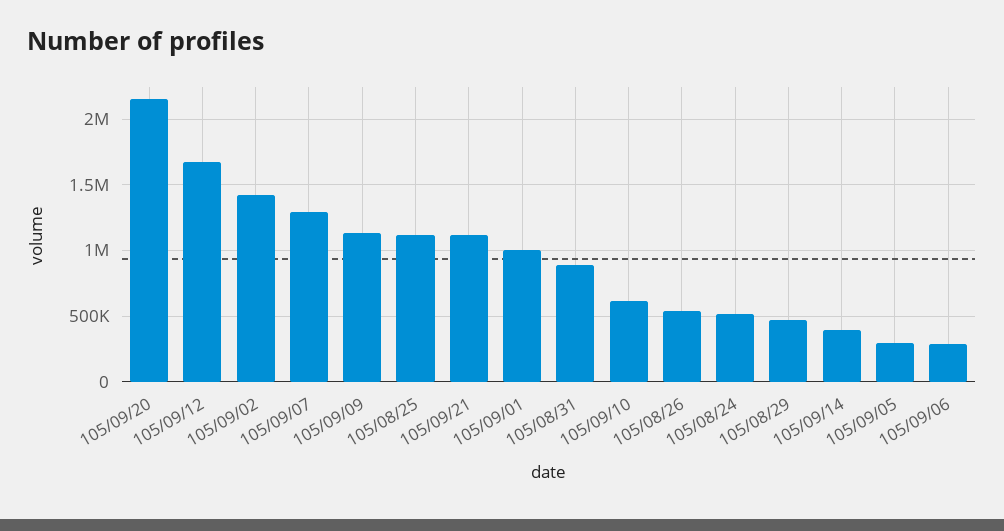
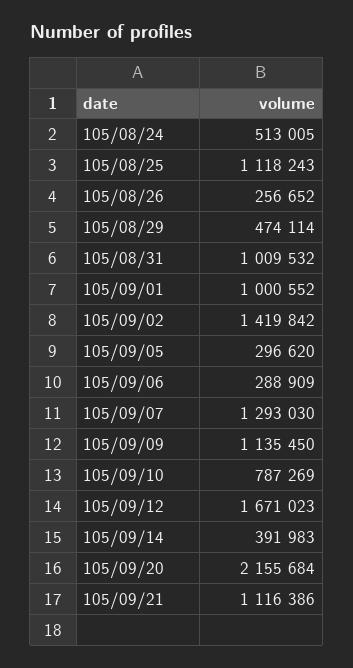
  {
    "105/09/20": 2155684,
    "105/09/12": 1671023,
    "105/09/02": 1419842,
    "105/09/07": 1293030,
    "105/09/09": 1135450,
    "105/08/25": 1118243,
    "105/09/21": 1116386,
    "105/09/01": 1000552,
-   "105/08/31": 900000,
+   "105/08/31": 1009532,
-   "105/09/10": 600000,
+   "105/09/10": 787269,
-   "105/08/26": 550000,
+   "105/08/26": 256652,
    "105/08/24": 513005,
    "105/08/29": 474114,
    "105/09/14": 391983,
    "105/09/05": 296620,
    "105/09/06": 288909
  }

